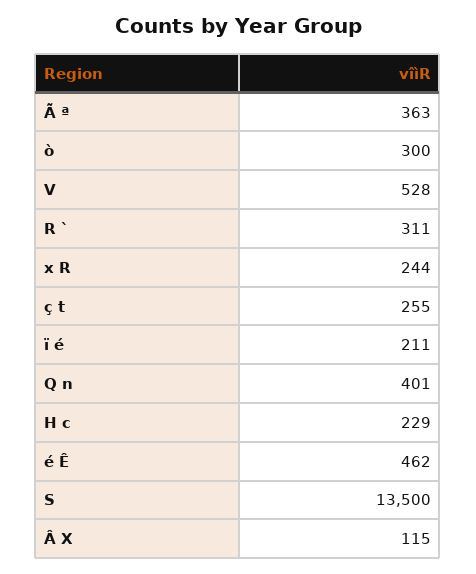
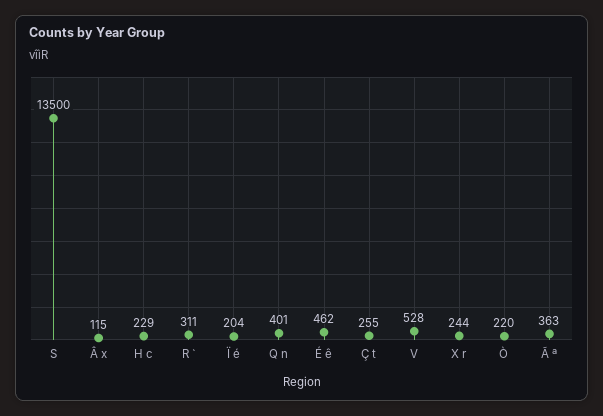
  {
    "Ã ª": 363,
-   "ò": 300,
+   "ò": 220,
    "V": 528,
    "R `": 311,
    "x R": 244,
    "ç t": 255,
-   "ï é": 211,
+   "ï é": 204,
    "Q n": 401,
    "H c": 229,
    "é Ê": 462,
    "S": 13500,
    "Â X": 115
  }

